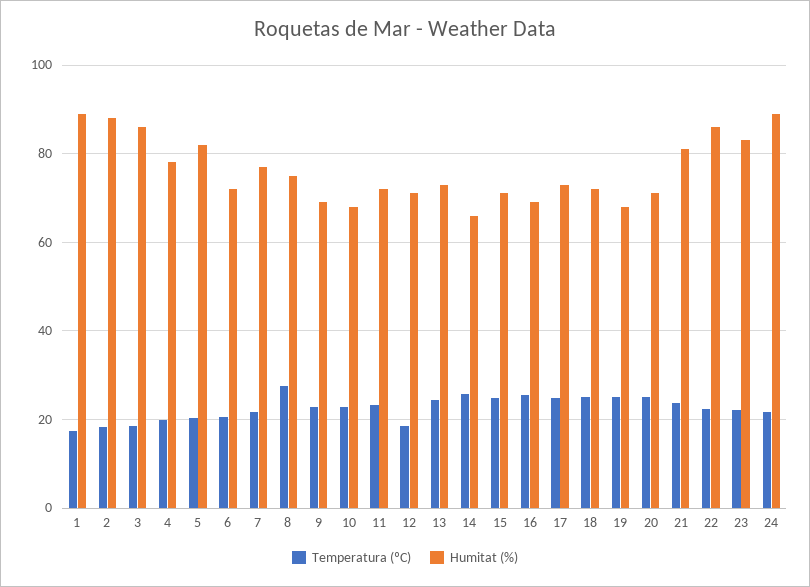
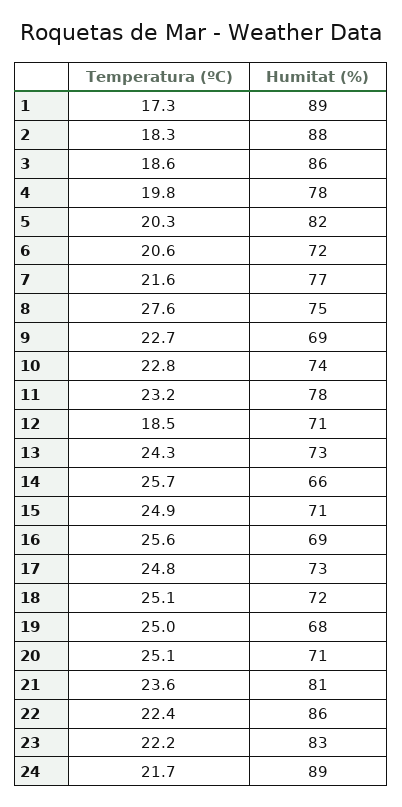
  {
    "Temperatura (ºC)": {
      "1": 17.3,
      "2": 18.3,
      "3": 18.6,
      "4": 19.8,
      "5": 20.3,
      "6": 20.6,
      "7": 21.6,
      "8": 27.6,
      "9": 22.7,
      "10": 22.8,
      "11": 23.2,
      "12": 18.5,
      "13": 24.3,
      "14": 25.7,
      "15": 24.9,
      "16": 25.6,
      "17": 24.8,
      "18": 25.1,
      "19": 25,
      "20": 25.1,
      "21": 23.6,
      "22": 22.4,
      "23": 22.2,
      "24": 21.7
    },
    "Humitat (%)": {
      "1": 89,
      "2": 88,
      "3": 86,
      "4": 78,
      "5": 82,
      "6": 72,
      "7": 77,
      "8": 75,
      "9": 69,
-     "10": 68,
+     "10": 74,
-     "11": 72,
+     "11": 78,
      "12": 71,
      "13": 73,
      "14": 66,
      "15": 71,
      "16": 69,
      "17": 73,
      "18": 72,
      "19": 68,
      "20": 71,
      "21": 81,
      "22": 86,
      "23": 83,
      "24": 89
    }
  }

